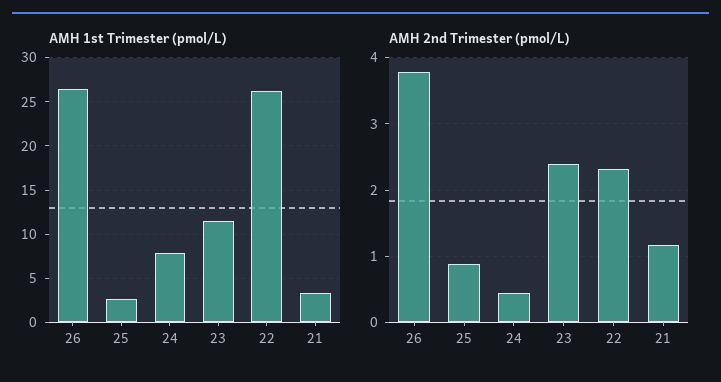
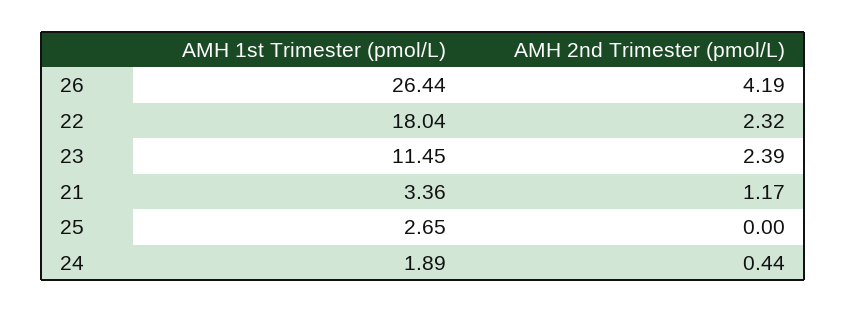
  {
    "AMH 1st Trimester (pmol/L)": {
      "26": 26.44,
      "25": 2.65,
-     "24": 8,
+     "24": 1.89,
      "23": 11.45,
-     "22": 26,
+     "22": 18.04,
      "21": 3.36
    },
    "AMH 2nd Trimester (pmol/L)": {
-     "26": 3.8,
+     "26": 4.19,
-     "25": 0.9,
+     "25": 0,
      "24": 0.44,
      "23": 2.39,
      "22": 2.32,
      "21": 1.17
    }
  }

